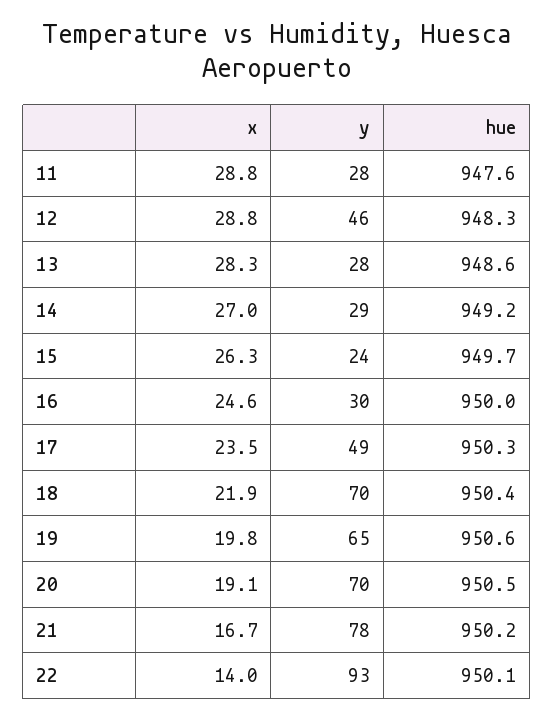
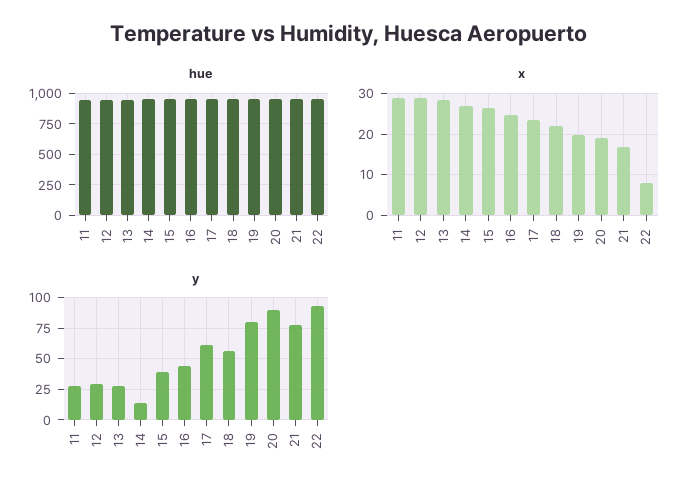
  {
    "x": {
      "11": 28.8,
      "12": 28.8,
      "13": 28.3,
      "14": 27,
      "15": 26.3,
      "16": 24.6,
      "17": 23.5,
      "18": 21.9,
      "19": 19.8,
      "20": 19.1,
      "21": 16.7,
-     "22": 14
+     "22": 8
    },
    "y": {
      "11": 28,
-     "12": 46,
+     "12": 30,
      "13": 28,
-     "14": 29,
+     "14": 15,
-     "15": 24,
+     "15": 40,
-     "16": 30,
+     "16": 45,
-     "17": 49,
+     "17": 60,
-     "18": 70,
+     "18": 55,
-     "19": 65,
+     "19": 80,
-     "20": 70,
+     "20": 90,
      "21": 78,
      "22": 93
    },
    "hue": {
      "11": 947.6,
      "12": 948.3,
      "13": 948.6,
      "14": 949.2,
      "15": 949.7,
      "16": 950,
      "17": 950.3,
      "18": 950.4,
      "19": 950.6,
      "20": 950.5,
      "21": 950.2,
      "22": 950.1
    }
  }

